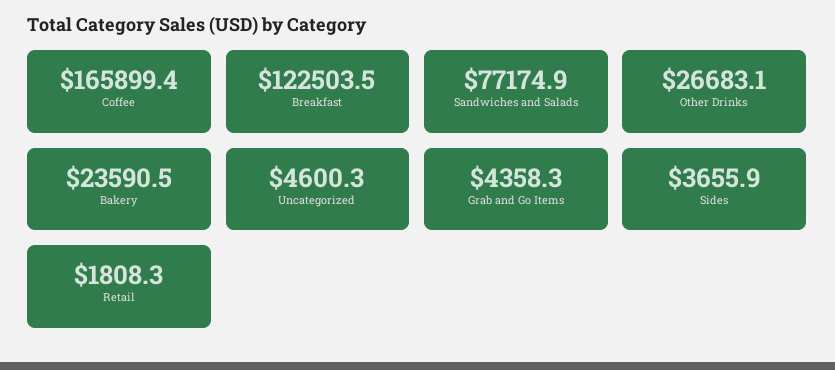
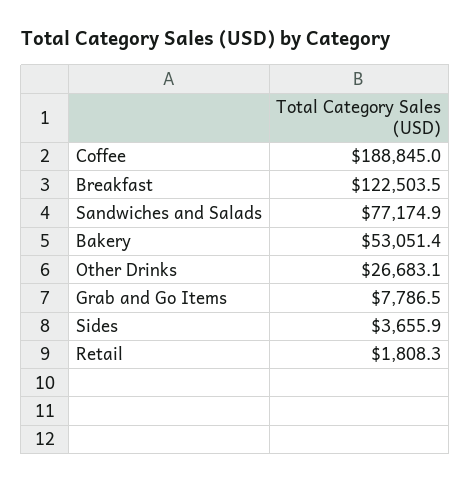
  {
-   "Coffee": 165899.4,
+   "Coffee": 188845,
    "Breakfast": 122503.5,
    "Sandwiches and Salads": 77174.9,
    "Other Drinks": 26683.1,
-   "Bakery": 23590.5,
+   "Bakery": 53051.4,
-   "Uncategorized": 4600.3,
-   "Grab and Go Items": 4358.3,
+   "Grab and Go Items": 7786.5,
    "Sides": 3655.9,
    "Retail": 1808.3
  }

